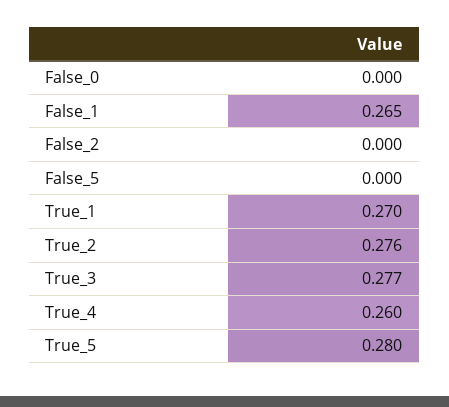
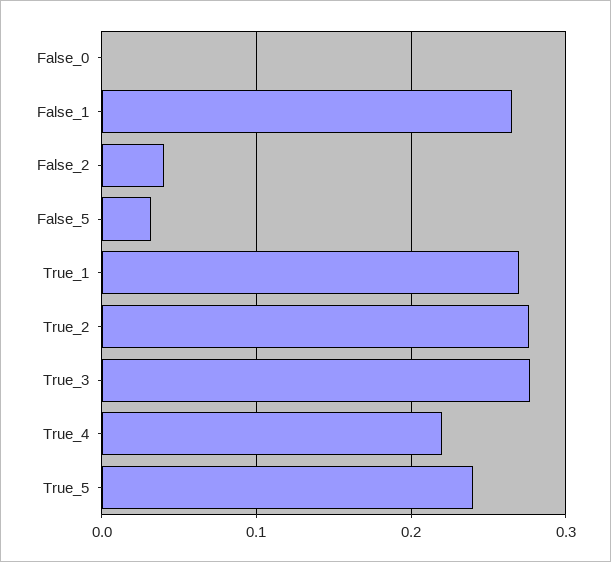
  {
    "False_0": 0,
    "False_1": 0.265,
-   "False_2": 0,
+   "False_2": 0.04,
-   "False_5": 0,
+   "False_5": 0.03,
    "True_1": 0.27,
    "True_2": 0.276,
    "True_3": 0.277,
-   "True_4": 0.26,
+   "True_4": 0.22,
-   "True_5": 0.28
+   "True_5": 0.24
  }

